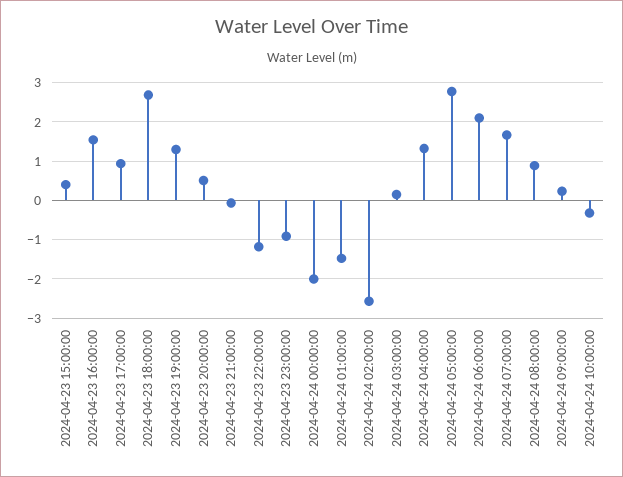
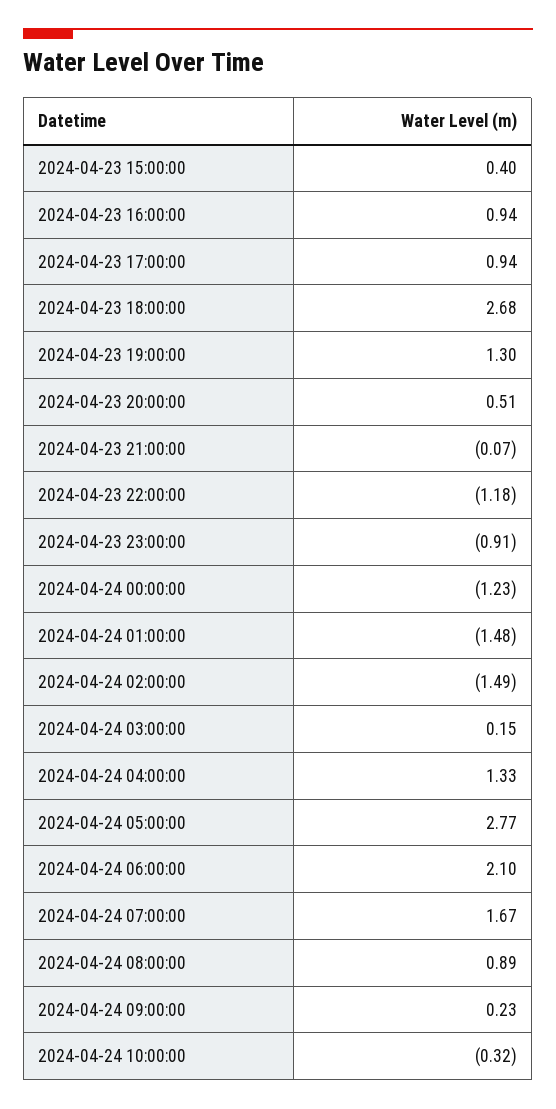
  {
    "2024-04-23 15:00:00": 0.4,
-   "2024-04-23 16:00:00": 1.6,
+   "2024-04-23 16:00:00": 0.94,
    "2024-04-23 17:00:00": 0.94,
    "2024-04-23 18:00:00": 2.68,
    "2024-04-23 19:00:00": 1.3,
    "2024-04-23 20:00:00": 0.51,
    "2024-04-23 21:00:00": -0.07,
    "2024-04-23 22:00:00": -1.18,
    "2024-04-23 23:00:00": -0.91,
-   "2024-04-24 00:00:00": -2,
+   "2024-04-24 00:00:00": -1.23,
    "2024-04-24 01:00:00": -1.48,
-   "2024-04-24 02:00:00": -2.6,
+   "2024-04-24 02:00:00": -1.49,
    "2024-04-24 03:00:00": 0.15,
    "2024-04-24 04:00:00": 1.33,
    "2024-04-24 05:00:00": 2.77,
    "2024-04-24 06:00:00": 2.1,
    "2024-04-24 07:00:00": 1.67,
    "2024-04-24 08:00:00": 0.89,
    "2024-04-24 09:00:00": 0.23,
    "2024-04-24 10:00:00": -0.32
  }

